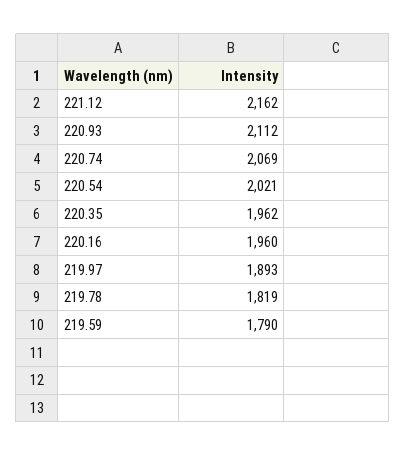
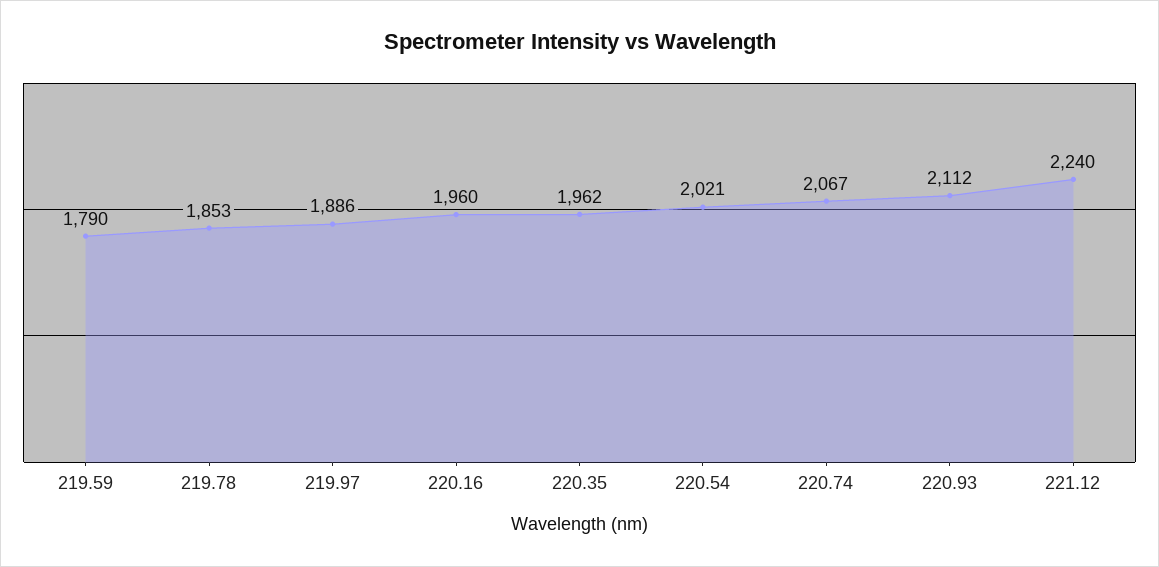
  {
-   "221.12": 2162,
+   "221.12": 2240,
    "220.93": 2112,
-   "220.74": 2069,
+   "220.74": 2067,
    "220.54": 2021,
    "220.35": 1962,
    "220.16": 1960,
-   "219.97": 1893,
+   "219.97": 1886,
-   "219.78": 1819,
+   "219.78": 1853,
    "219.59": 1790
  }

